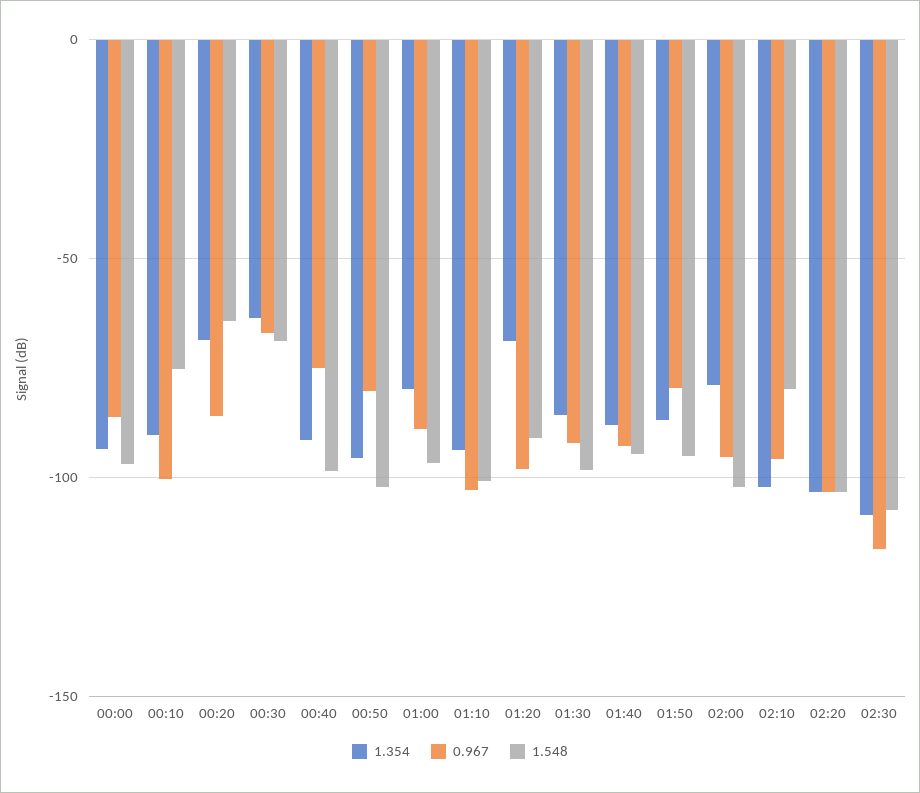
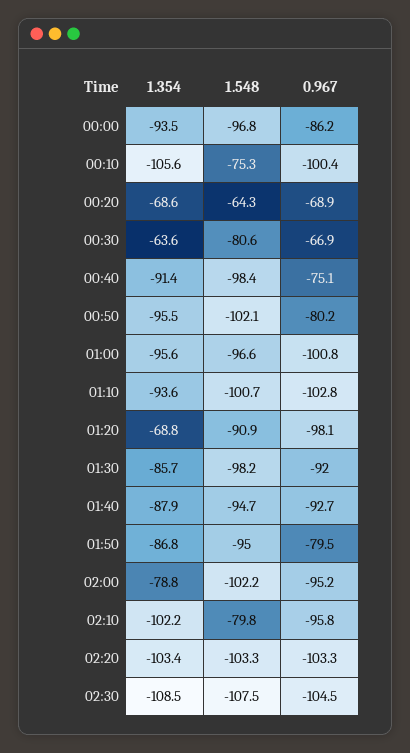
  {
    "1.354": {
      "00:00": -93.5,
-     "00:10": -90,
+     "00:10": -105.6,
      "00:20": -68.6,
      "00:30": -63.6,
      "00:40": -91.4,
      "00:50": -95.5,
-     "01:00": -80,
+     "01:00": -95.6,
      "01:10": -93.6,
      "01:20": -68.8,
      "01:30": -85.7,
      "01:40": -87.9,
      "01:50": -86.8,
      "02:00": -78.8,
      "02:10": -102.2,
      "02:20": -103.4,
      "02:30": -108.5
    },
    "0.967": {
      "00:00": -86.2,
      "00:10": -100.4,
-     "00:20": -85,
+     "00:20": -68.9,
      "00:30": -66.9,
      "00:40": -75.1,
      "00:50": -80.2,
-     "01:00": -90,
+     "01:00": -100.8,
      "01:10": -102.8,
      "01:20": -98.1,
      "01:30": -92,
      "01:40": -92.7,
      "01:50": -79.5,
      "02:00": -95.2,
      "02:10": -95.8,
      "02:20": -103.3,
-     "02:30": -115
+     "02:30": -104.5
    },
    "1.548": {
      "00:00": -96.8,
      "00:10": -75.3,
      "00:20": -64.3,
-     "00:30": -70,
+     "00:30": -80.6,
      "00:40": -98.4,
      "00:50": -102.1,
      "01:00": -96.6,
      "01:10": -100.7,
      "01:20": -90.9,
      "01:30": -98.2,
      "01:40": -94.7,
      "01:50": -95,
      "02:00": -102.2,
      "02:10": -79.8,
      "02:20": -103.3,
      "02:30": -107.5
    }
  }

